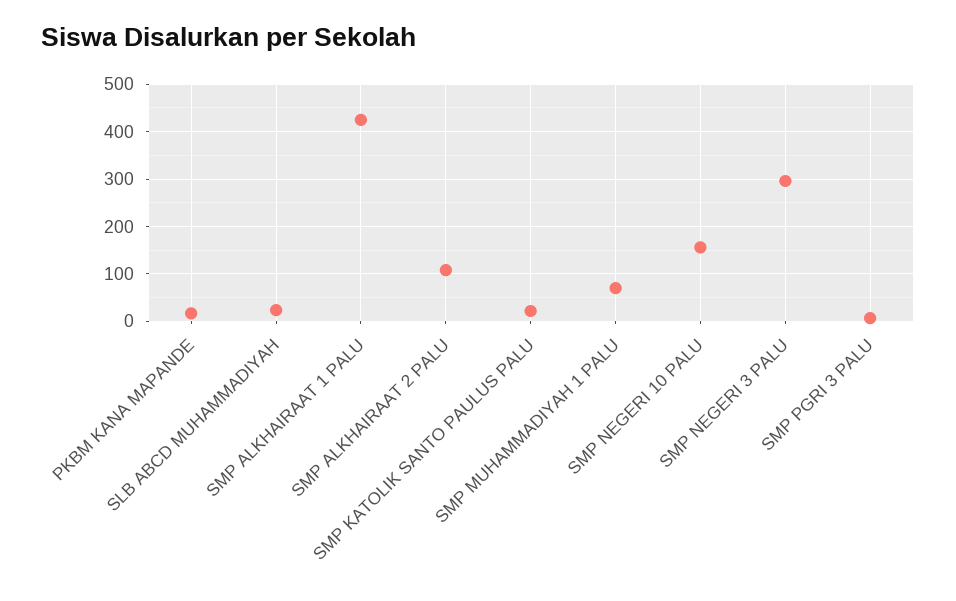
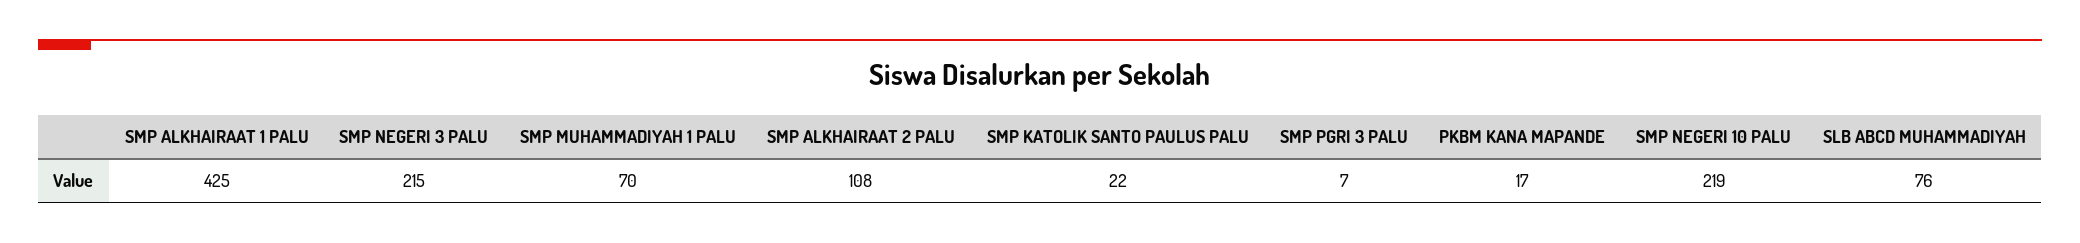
  {
    "PKBM KANA MAPANDE": 17,
-   "SLB ABCD MUHAMMADIYAH": 20,
+   "SLB ABCD MUHAMMADIYAH": 76,
    "SMP ALKHAIRAAT 1 PALU": 425,
    "SMP ALKHAIRAAT 2 PALU": 108,
    "SMP KATOLIK SANTO PAULUS PALU": 22,
    "SMP MUHAMMADIYAH 1 PALU": 70,
-   "SMP NEGERI 10 PALU": 160,
+   "SMP NEGERI 10 PALU": 219,
-   "SMP NEGERI 3 PALU": 300,
+   "SMP NEGERI 3 PALU": 215,
    "SMP PGRI 3 PALU": 7
  }

